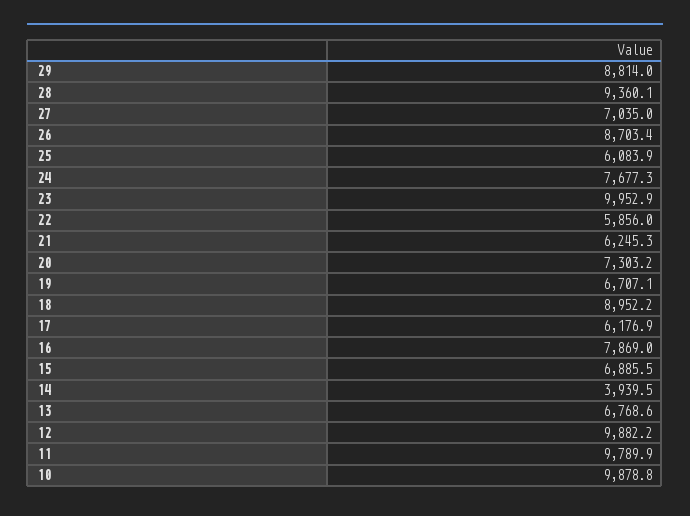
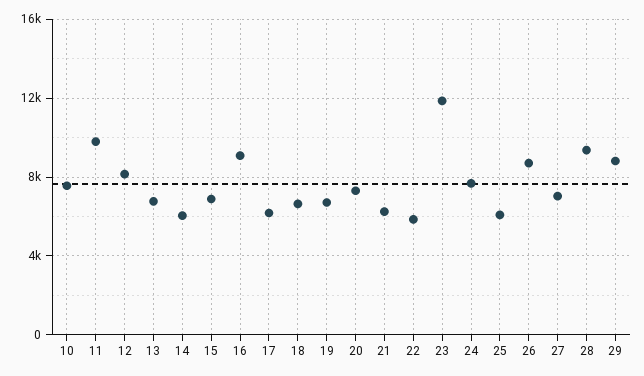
  {
    "29": 8814,
    "28": 9360.1,
    "27": 7035,
    "26": 8703.4,
    "25": 6083.9,
    "24": 7677.3,
-   "23": 9952.9,
+   "23": 12000,
    "22": 5856,
    "21": 6245.3,
    "20": 7303.2,
    "19": 6707.1,
-   "18": 8952.2,
+   "18": 6500,
    "17": 6176.9,
-   "16": 7869,
+   "16": 9000,
    "15": 6885.5,
-   "14": 3939.5,
+   "14": 6000,
    "13": 6768.6,
-   "12": 9882.2,
+   "12": 8000,
    "11": 9789.9,
-   "10": 9878.8
+   "10": 7500
  }

